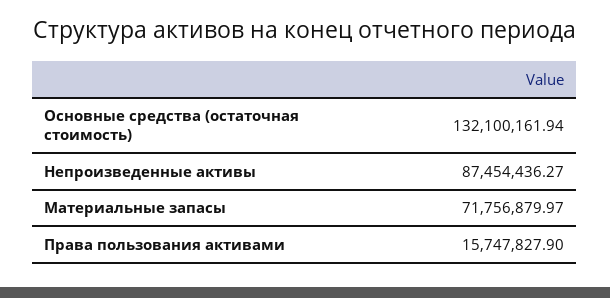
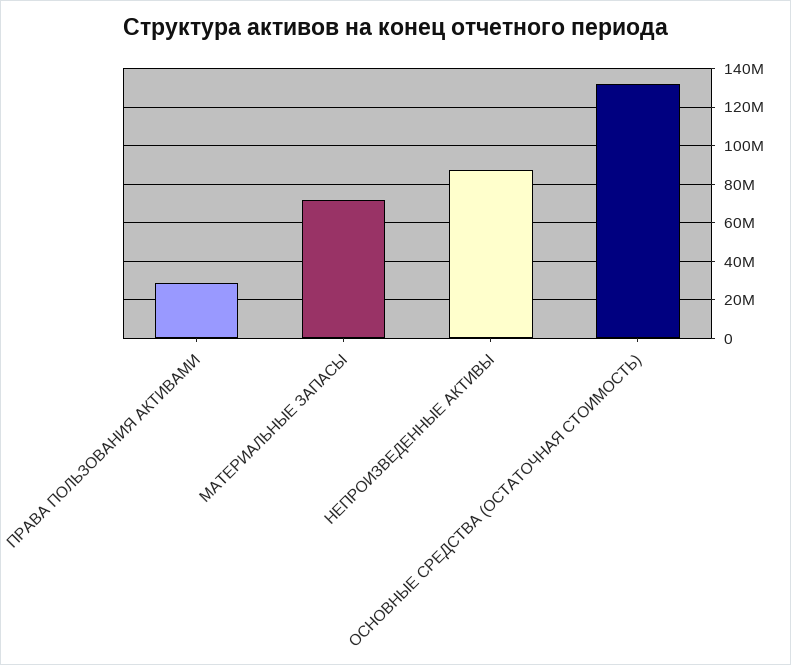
  {
    "Основные средства (остаточная стоимость)": 132100161.94,
    "Непроизведенные активы": 87454436.27,
    "Материальные запасы": 71756879.97,
-   "Права пользования активами": 15747827.9
+   "Права пользования активами": 30000000
  }

